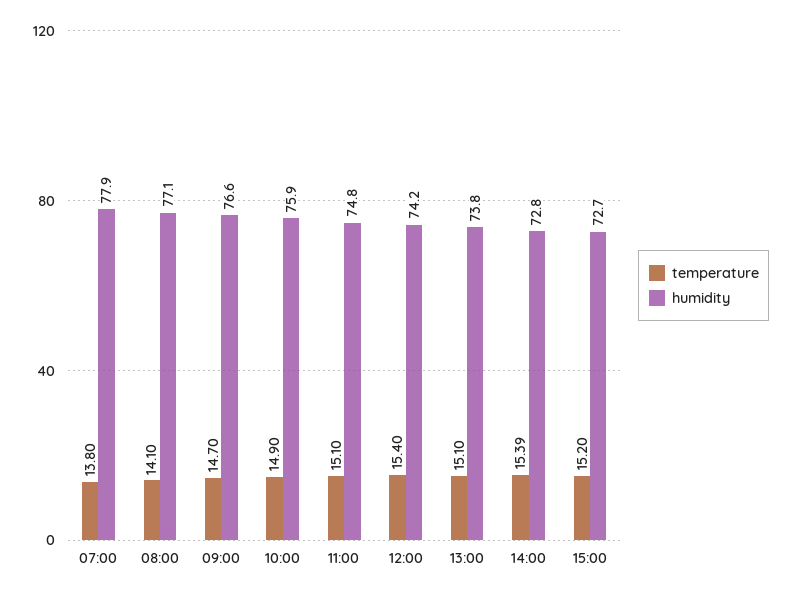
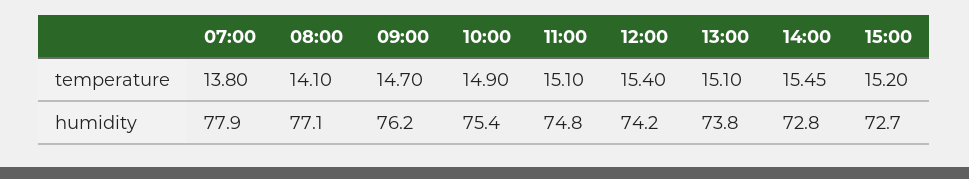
  {
    "temperature": {
      "07:00": 13.8,
      "08:00": 14.1,
      "09:00": 14.7,
      "10:00": 14.9,
      "11:00": 15.1,
      "12:00": 15.4,
      "13:00": 15.1,
-     "14:00": 15.39,
+     "14:00": 15.45,
      "15:00": 15.2
    },
    "humidity": {
      "07:00": 77.9,
      "08:00": 77.1,
-     "09:00": 76.6,
+     "09:00": 76.2,
-     "10:00": 75.9,
+     "10:00": 75.4,
      "11:00": 74.8,
      "12:00": 74.2,
      "13:00": 73.8,
      "14:00": 72.8,
      "15:00": 72.7
    }
  }

